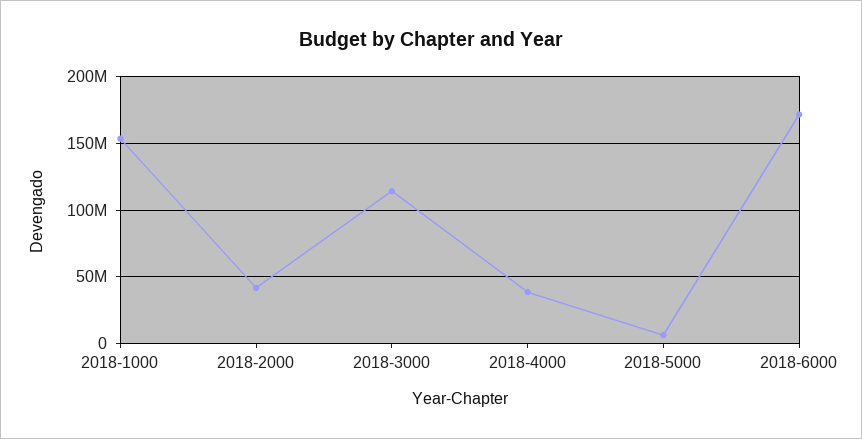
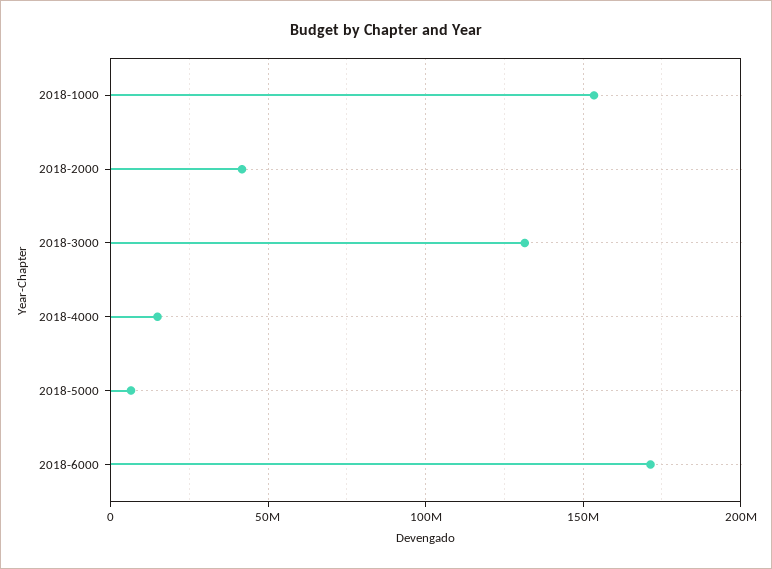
  {
    "2018-1000": 155000000,
    "2018-2000": 40000000,
-   "2018-3000": 115000000,
+   "2018-3000": 130000000,
-   "2018-4000": 40000000,
+   "2018-4000": 15000000,
    "2018-5000": 5000000,
    "2018-6000": 170000000
  }

